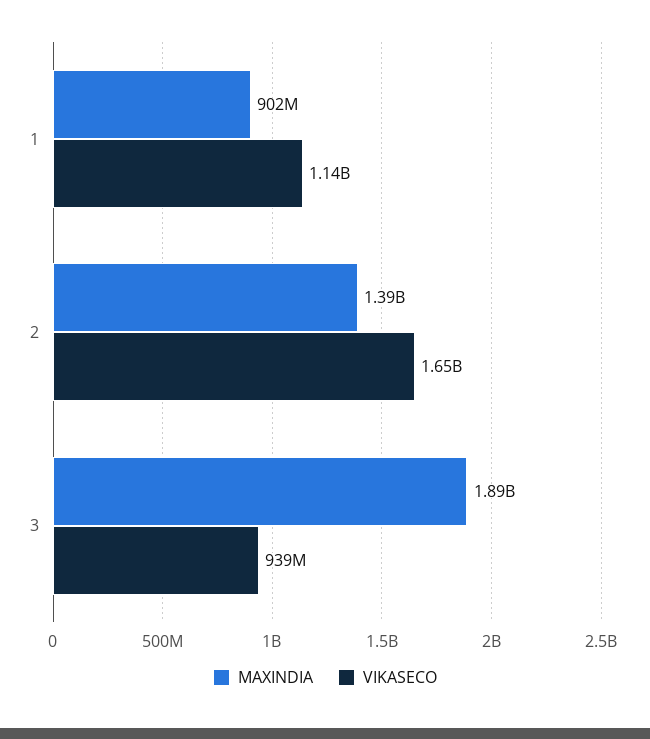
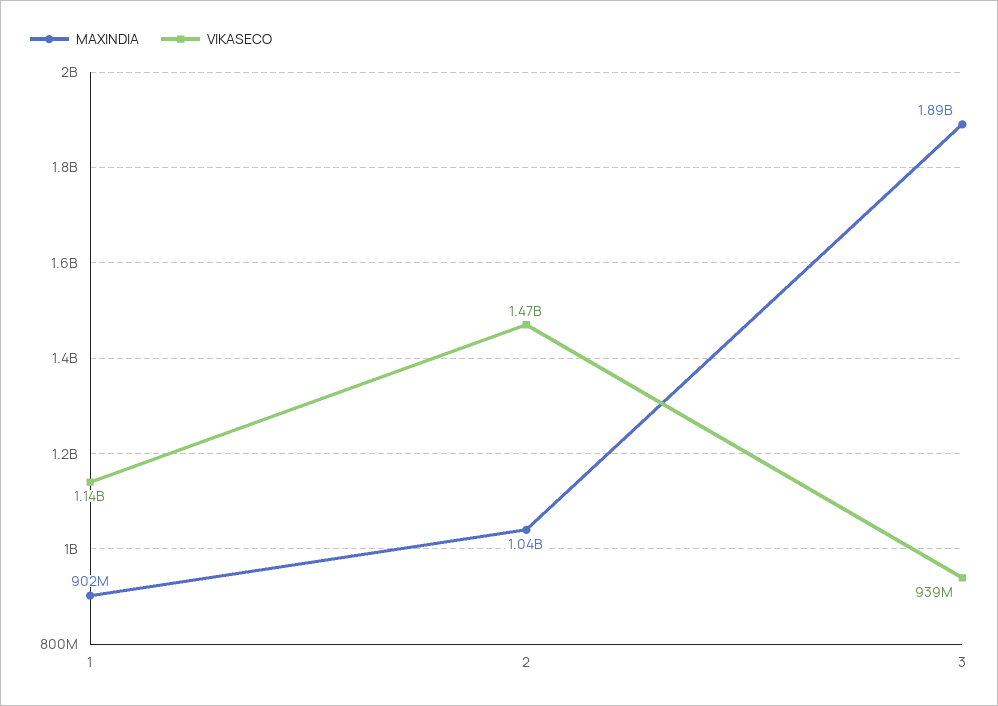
  {
    "MAXINDIA": {
      "1": 902000000,
-     "2": 1390000000,
+     "2": 1040000000,
      "3": 1890000000
    },
    "VIKASECO": {
      "1": 1140000000,
-     "2": 1650000000,
+     "2": 1470000000,
      "3": 939000000
    }
  }

